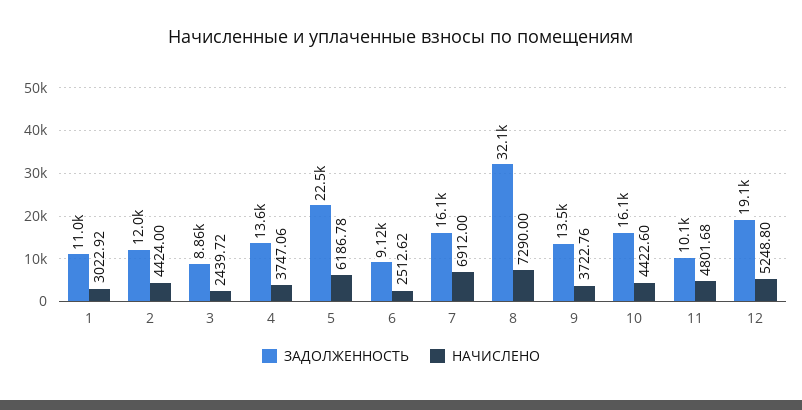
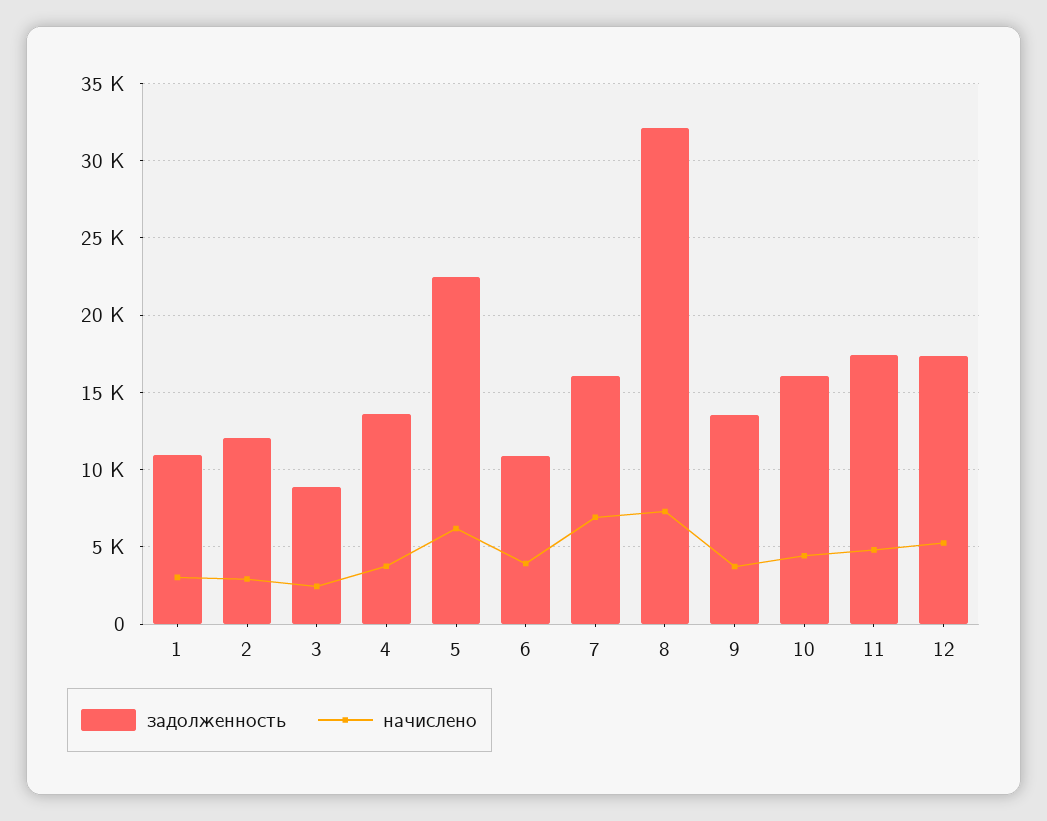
  {
    "ЗАДОЛЖЕННОСТЬ": {
      "1": 11000,
      "2": 12000,
      "3": 8860,
      "4": 13600,
      "5": 22500,
-     "6": 9120,
+     "6": 11000,
      "7": 16100,
      "8": 32100,
      "9": 13500,
      "10": 16100,
-     "11": 10100,
+     "11": 17500,
-     "12": 19100
+     "12": 17500
    },
    "НАЧИСЛЕНО": {
      "1": 3022.92,
-     "2": 4424,
+     "2": 3000,
      "3": 2439.72,
      "4": 3747.06,
      "5": 6186.78,
-     "6": 2512.62,
+     "6": 4000,
      "7": 6912,
      "8": 7290,
      "9": 3722.76,
      "10": 4422.6,
      "11": 4801.68,
      "12": 5248.8
    }
  }

